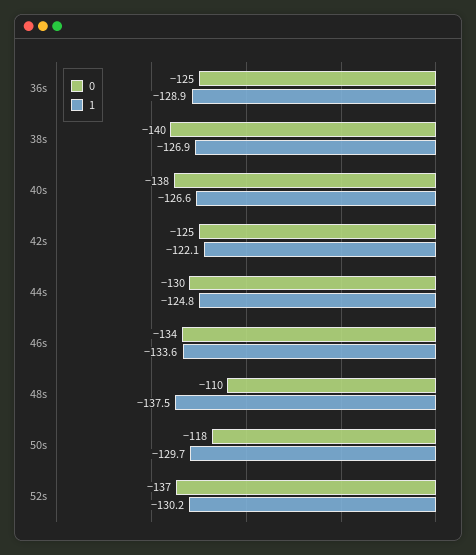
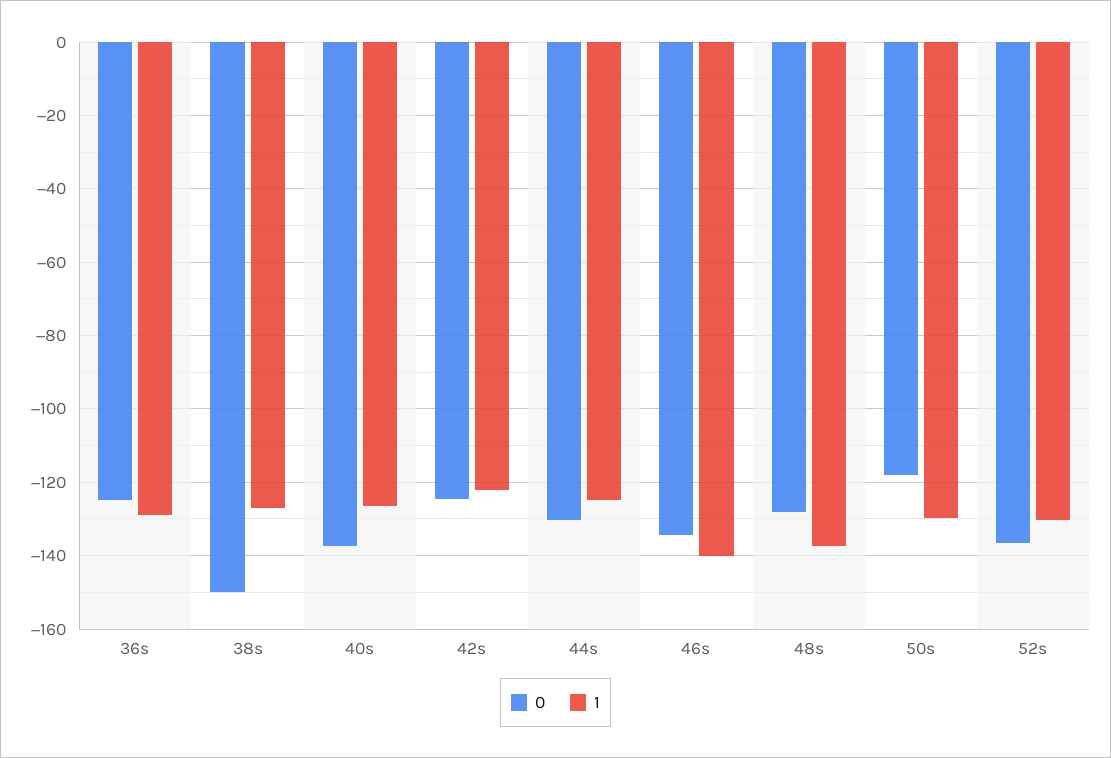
  {
    "0": {
      "36s": -125,
-     "38s": -140,
+     "38s": -150,
      "40s": -138,
      "42s": -125,
      "44s": -130,
      "46s": -134,
-     "48s": -110,
+     "48s": -128,
      "50s": -118,
      "52s": -137
    },
    "1": {
      "36s": -128.9,
      "38s": -126.9,
      "40s": -126.6,
      "42s": -122.1,
      "44s": -124.8,
-     "46s": -133.6,
+     "46s": -140,
      "48s": -137.5,
      "50s": -129.7,
      "52s": -130.2
    }
  }

